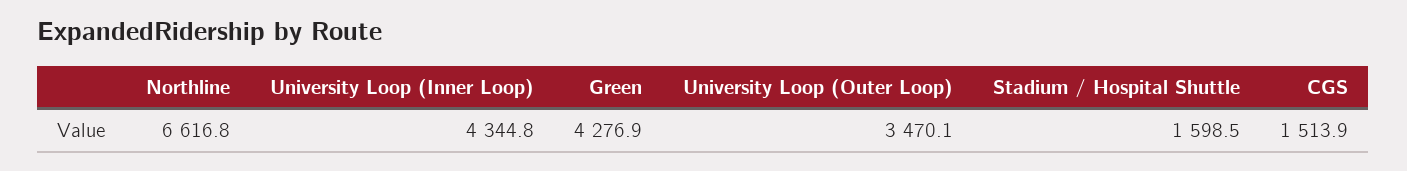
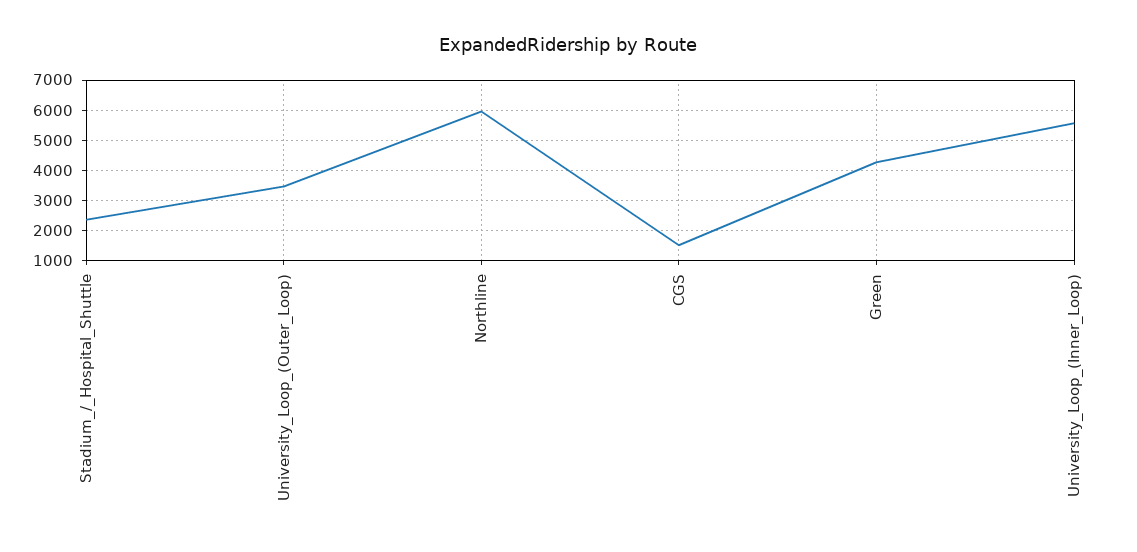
  {
-   "Northline": 6616.8,
+   "Northline": 6000,
-   "University Loop (Inner Loop)": 4344.8,
+   "University Loop (Inner Loop)": 5600,
    "Green": 4276.9,
    "University Loop (Outer Loop)": 3470.1,
-   "Stadium / Hospital Shuttle": 1598.5,
+   "Stadium / Hospital Shuttle": 2400,
    "CGS": 1513.9
  }

